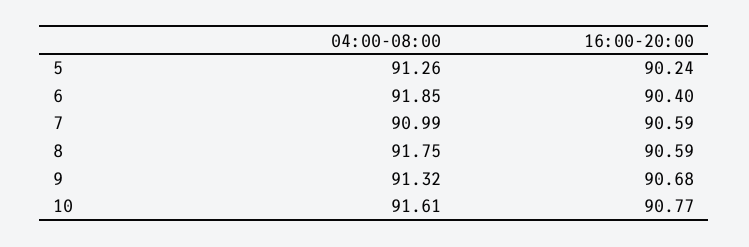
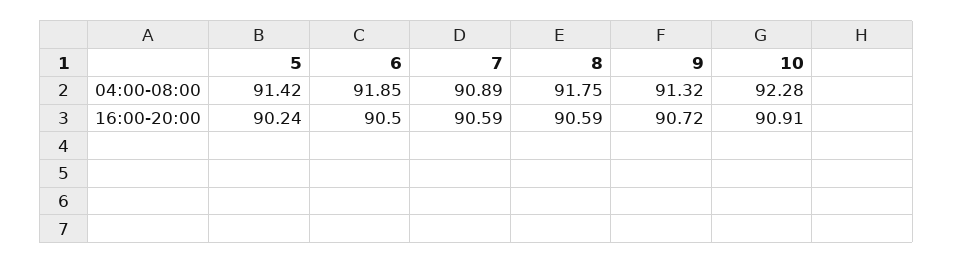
  {
    "04:00-08:00": {
-     "5": 91.26,
+     "5": 91.42,
      "6": 91.85,
-     "7": 90.99,
+     "7": 90.89,
      "8": 91.75,
      "9": 91.32,
-     "10": 91.61
+     "10": 92.28
    },
    "16:00-20:00": {
      "5": 90.24,
-     "6": 90.4,
+     "6": 90.5,
      "7": 90.59,
      "8": 90.59,
-     "9": 90.68,
+     "9": 90.72,
-     "10": 90.77
+     "10": 90.91
    }
  }

